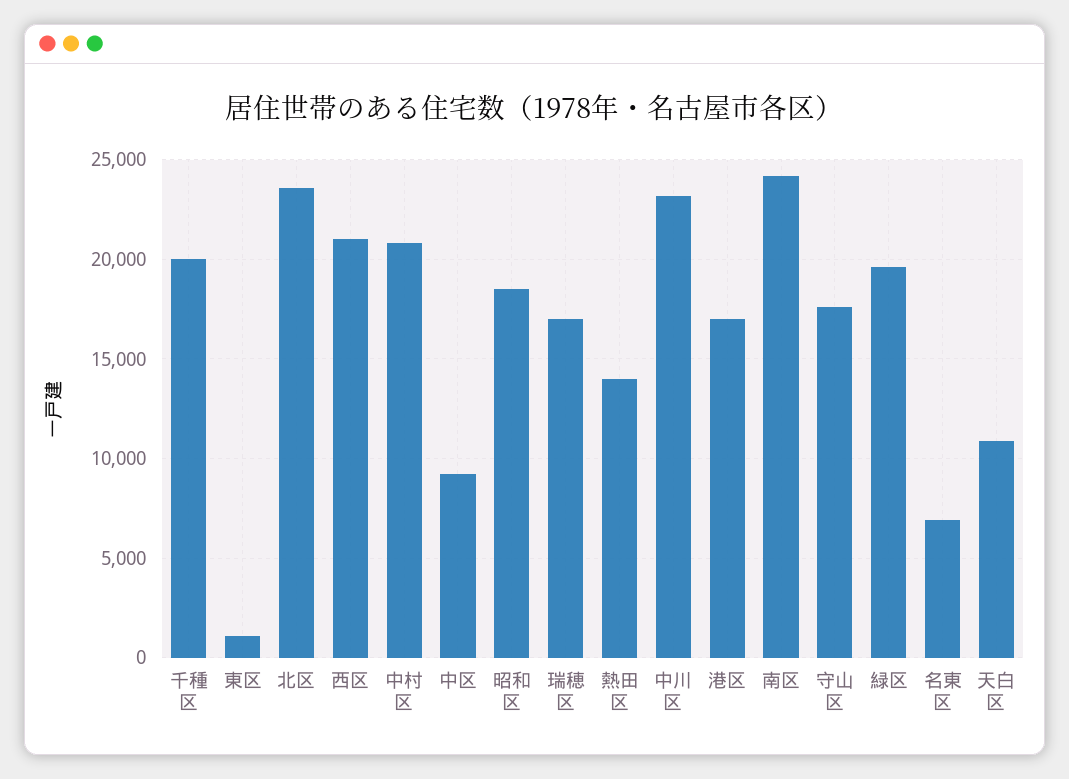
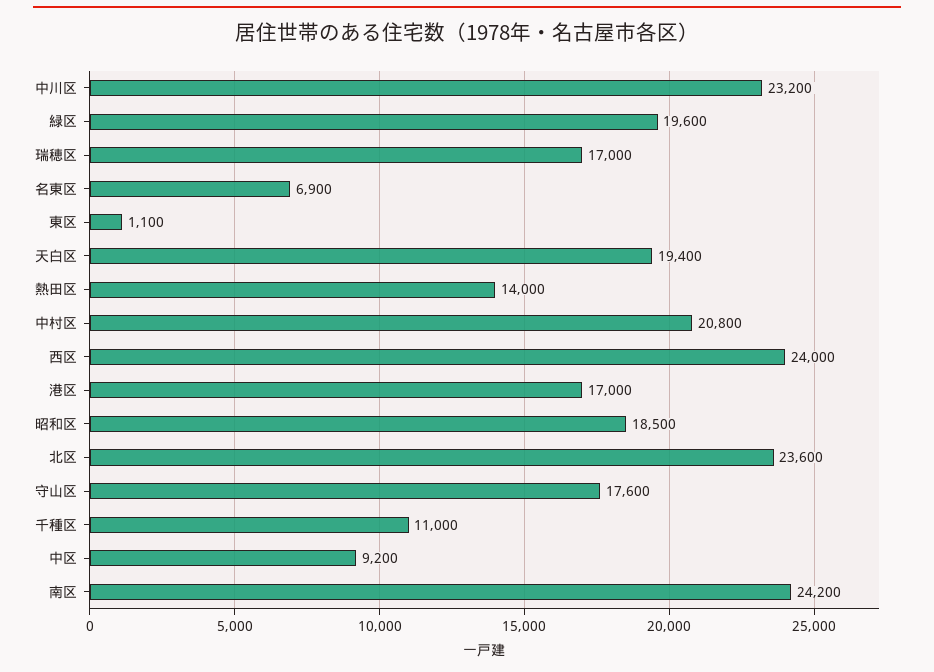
  {
-   "千種区": 20000,
+   "千種区": 11000,
    "東区": 1100,
    "北区": 23600,
-   "西区": 21000,
+   "西区": 24000,
    "中村区": 20800,
    "中区": 9200,
    "昭和区": 18500,
    "瑞穂区": 17000,
    "熱田区": 14000,
    "中川区": 23200,
    "港区": 17000,
    "南区": 24200,
    "守山区": 17600,
    "緑区": 19600,
    "名東区": 6900,
-   "天白区": 11000
+   "天白区": 19400
  }

